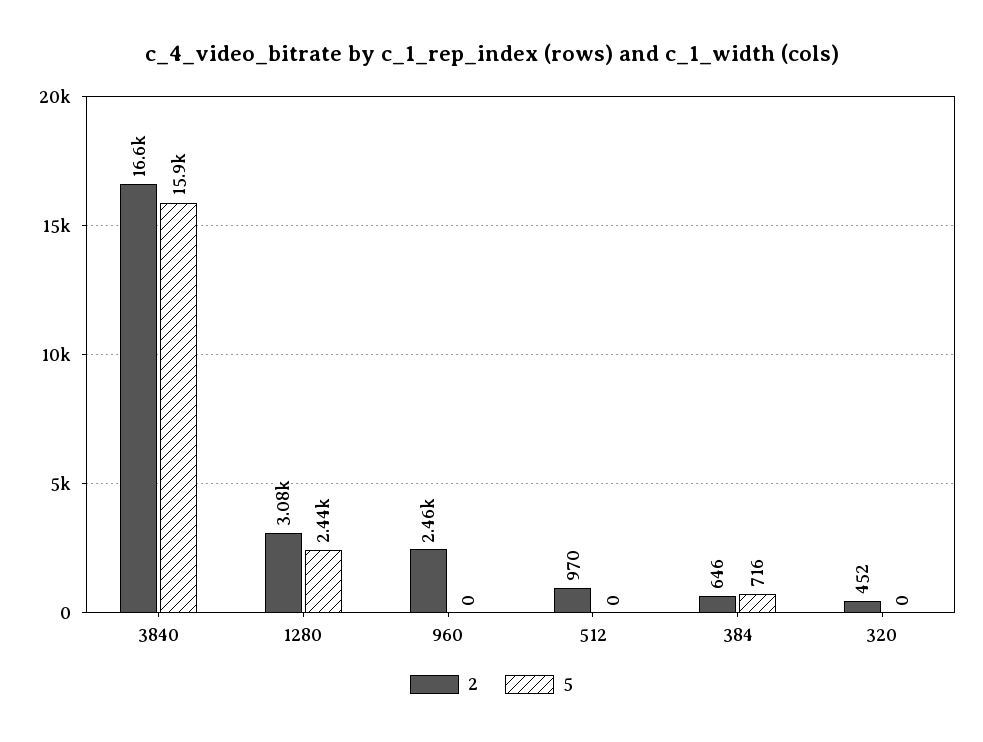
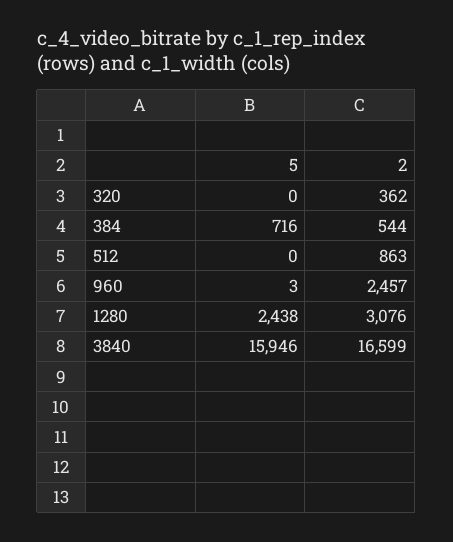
  {
    "2": {
      "3840": 16599,
      "1280": 3076,
      "960": 2457,
-     "512": 970,
+     "512": 863,
-     "384": 646,
+     "384": 544,
-     "320": 452
+     "320": 362
    },
    "5": {
      "3840": 15946,
      "1280": 2438,
-     "960": 0,
+     "960": 3,
      "512": 0,
      "384": 716,
      "320": 0
    }
  }

